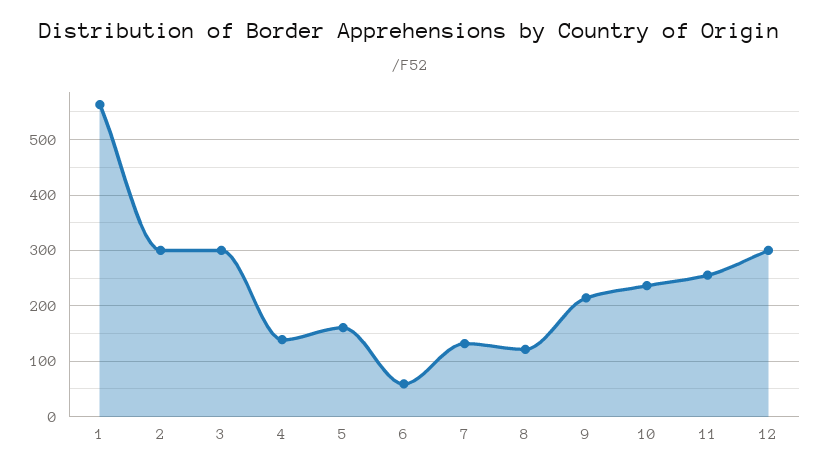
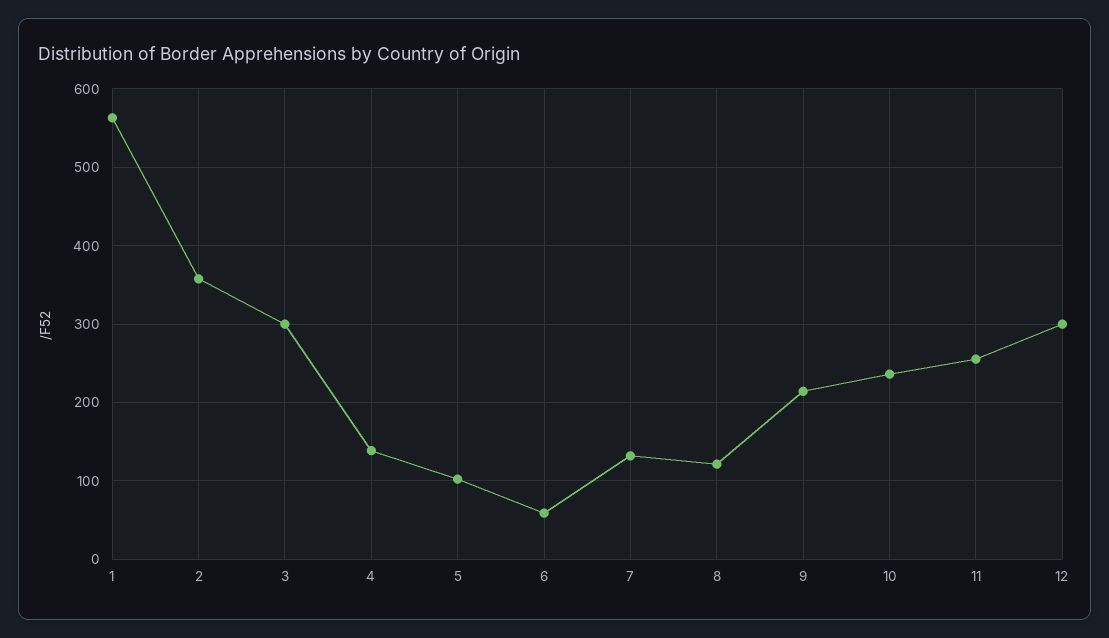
  {
    "1": 560,
-   "2": 300,
+   "2": 360,
    "3": 300,
    "4": 140,
-   "5": 160,
+   "5": 100,
    "6": 60,
    "7": 130,
    "8": 120,
    "9": 210,
    "10": 240,
    "11": 260,
    "12": 300
  }

